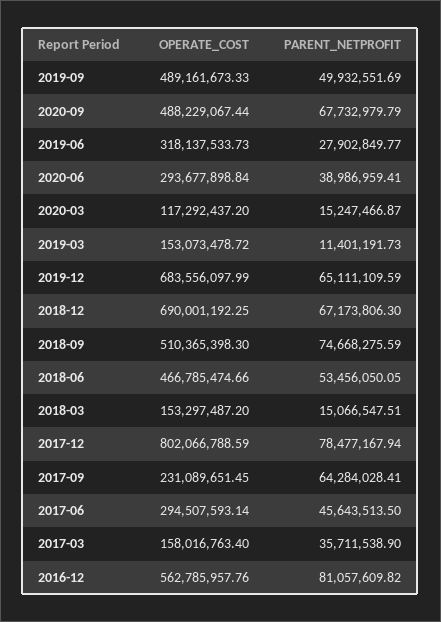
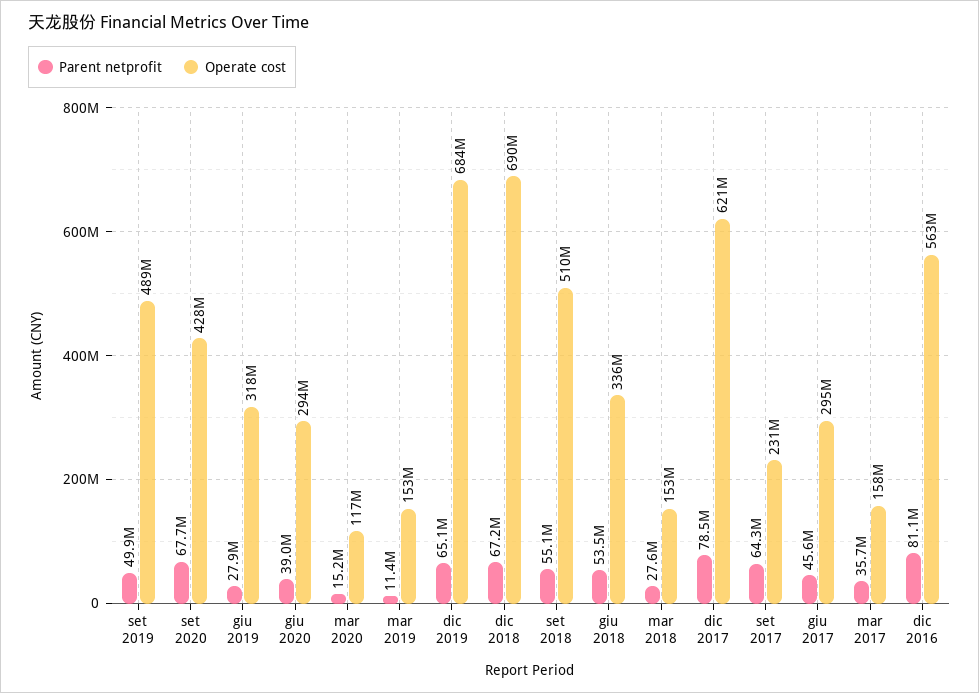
  {
    "OPERATE_COST": {
      "2019-09": 489161673.33,
-     "2020-09": 488229067.44,
+     "2020-09": 428000000,
      "2019-06": 318137533.73,
      "2020-06": 293677898.84,
      "2020-03": 117292437.2,
      "2019-03": 153073478.72,
      "2019-12": 683556097.99,
      "2018-12": 690001192.25,
      "2018-09": 510365398.3,
-     "2018-06": 466785474.66,
+     "2018-06": 336000000,
      "2018-03": 153297487.2,
-     "2017-12": 802066788.59,
+     "2017-12": 621000000,
      "2017-09": 231089651.45,
      "2017-06": 294507593.14,
      "2017-03": 158016763.4,
      "2016-12": 562785957.76
    },
    "PARENT_NETPROFIT": {
      "2019-09": 49932551.69,
      "2020-09": 67732979.79,
      "2019-06": 27902849.77,
      "2020-06": 38986959.41,
      "2020-03": 15247466.87,
      "2019-03": 11401191.73,
      "2019-12": 65111109.59,
      "2018-12": 67173806.3,
-     "2018-09": 74668275.59,
+     "2018-09": 55100000,
      "2018-06": 53456050.05,
-     "2018-03": 15066547.51,
+     "2018-03": 27600000,
      "2017-12": 78477167.94,
      "2017-09": 64284028.41,
      "2017-06": 45643513.5,
      "2017-03": 35711538.9,
      "2016-12": 81057609.82
    }
  }

